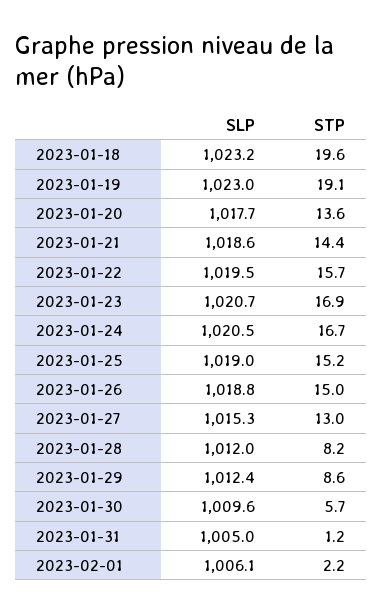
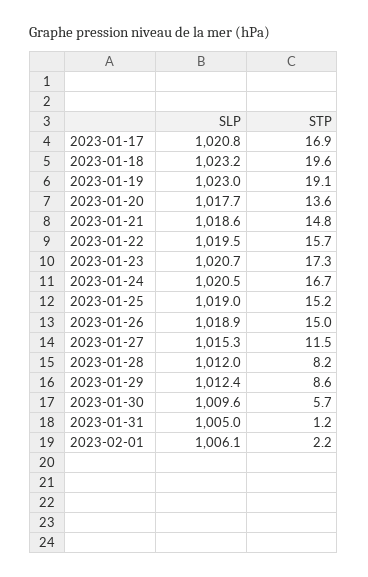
  {
    "SLP": {
      "2023-01-18": 1023.2,
      "2023-01-19": 1023,
      "2023-01-20": 1017.7,
      "2023-01-21": 1018.6,
      "2023-01-22": 1019.5,
      "2023-01-23": 1020.7,
      "2023-01-24": 1020.5,
      "2023-01-25": 1019,
-     "2023-01-26": 1018.8,
+     "2023-01-26": 1018.9,
      "2023-01-27": 1015.3,
      "2023-01-28": 1012,
      "2023-01-29": 1012.4,
      "2023-01-30": 1009.6,
      "2023-01-31": 1005,
-     "2023-02-01": 1006.1
+     "2023-02-01": 1006.1,
+     "2023-01-17": 1020.8
    },
    "STP": {
      "2023-01-18": 19.6,
      "2023-01-19": 19.1,
      "2023-01-20": 13.6,
-     "2023-01-21": 14.4,
+     "2023-01-21": 14.8,
      "2023-01-22": 15.7,
-     "2023-01-23": 16.9,
+     "2023-01-23": 17.3,
      "2023-01-24": 16.7,
      "2023-01-25": 15.2,
      "2023-01-26": 15,
-     "2023-01-27": 13,
+     "2023-01-27": 11.5,
      "2023-01-28": 8.2,
      "2023-01-29": 8.6,
      "2023-01-30": 5.7,
      "2023-01-31": 1.2,
-     "2023-02-01": 2.2
+     "2023-02-01": 2.2,
+     "2023-01-17": 16.9
    }
  }

